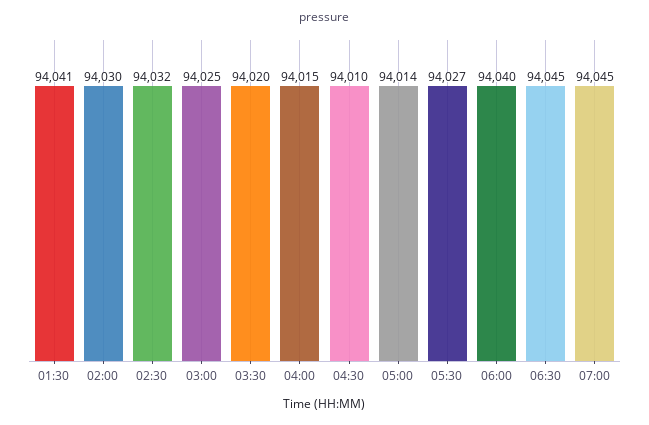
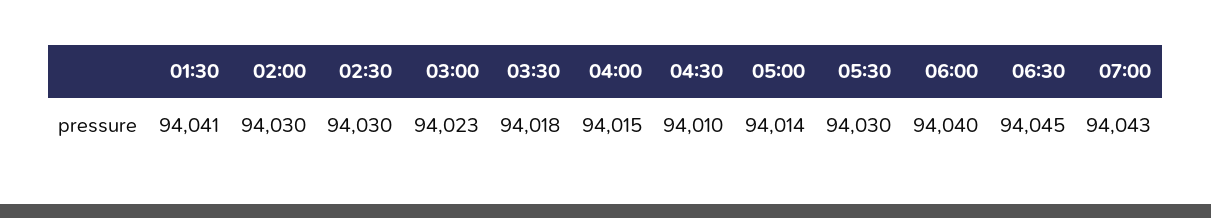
  {
    "01:30": 94041,
    "02:00": 94030,
-   "02:30": 94032,
+   "02:30": 94030,
-   "03:00": 94025,
+   "03:00": 94023,
-   "03:30": 94020,
+   "03:30": 94018,
    "04:00": 94015,
    "04:30": 94010,
    "05:00": 94014,
-   "05:30": 94027,
+   "05:30": 94030,
    "06:00": 94040,
    "06:30": 94045,
-   "07:00": 94045
+   "07:00": 94043
  }

